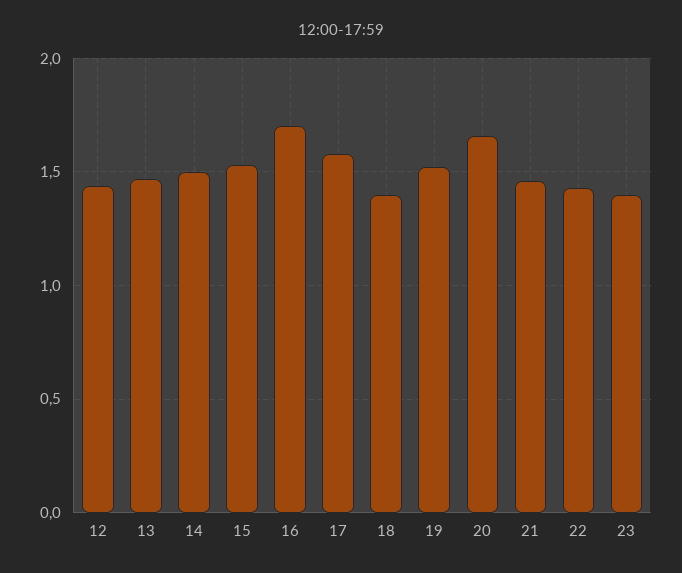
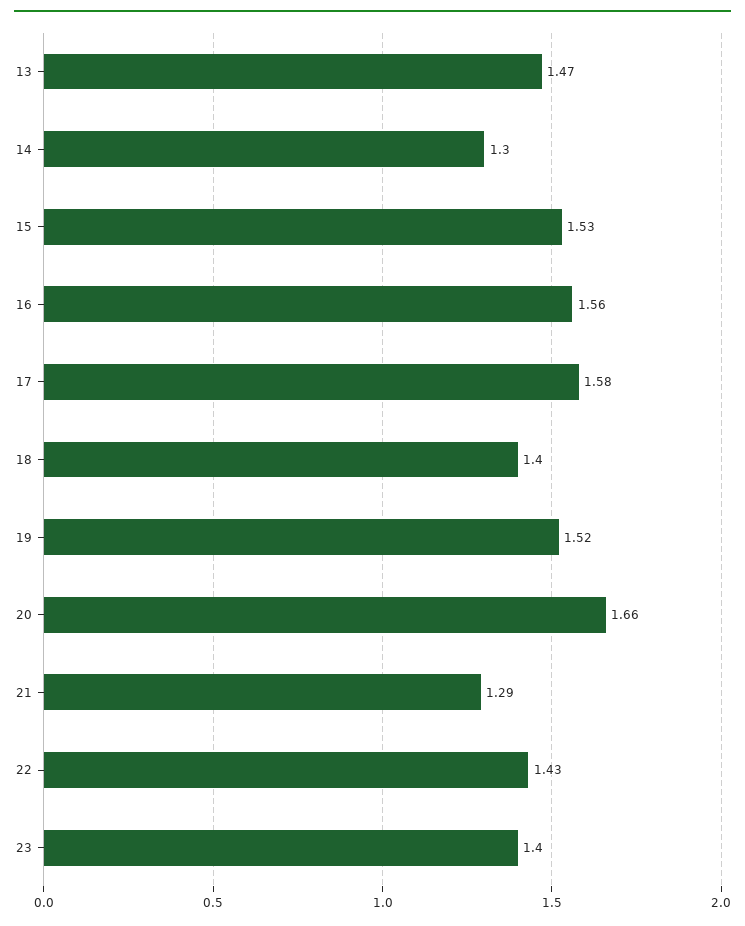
  {
-   "12": 1.45,
    "13": 1.47,
-   "14": 1.5,
+   "14": 1.3,
    "15": 1.53,
-   "16": 1.7,
+   "16": 1.56,
    "17": 1.58,
    "18": 1.4,
    "19": 1.52,
    "20": 1.66,
-   "21": 1.45,
+   "21": 1.29,
    "22": 1.43,
    "23": 1.4
  }

